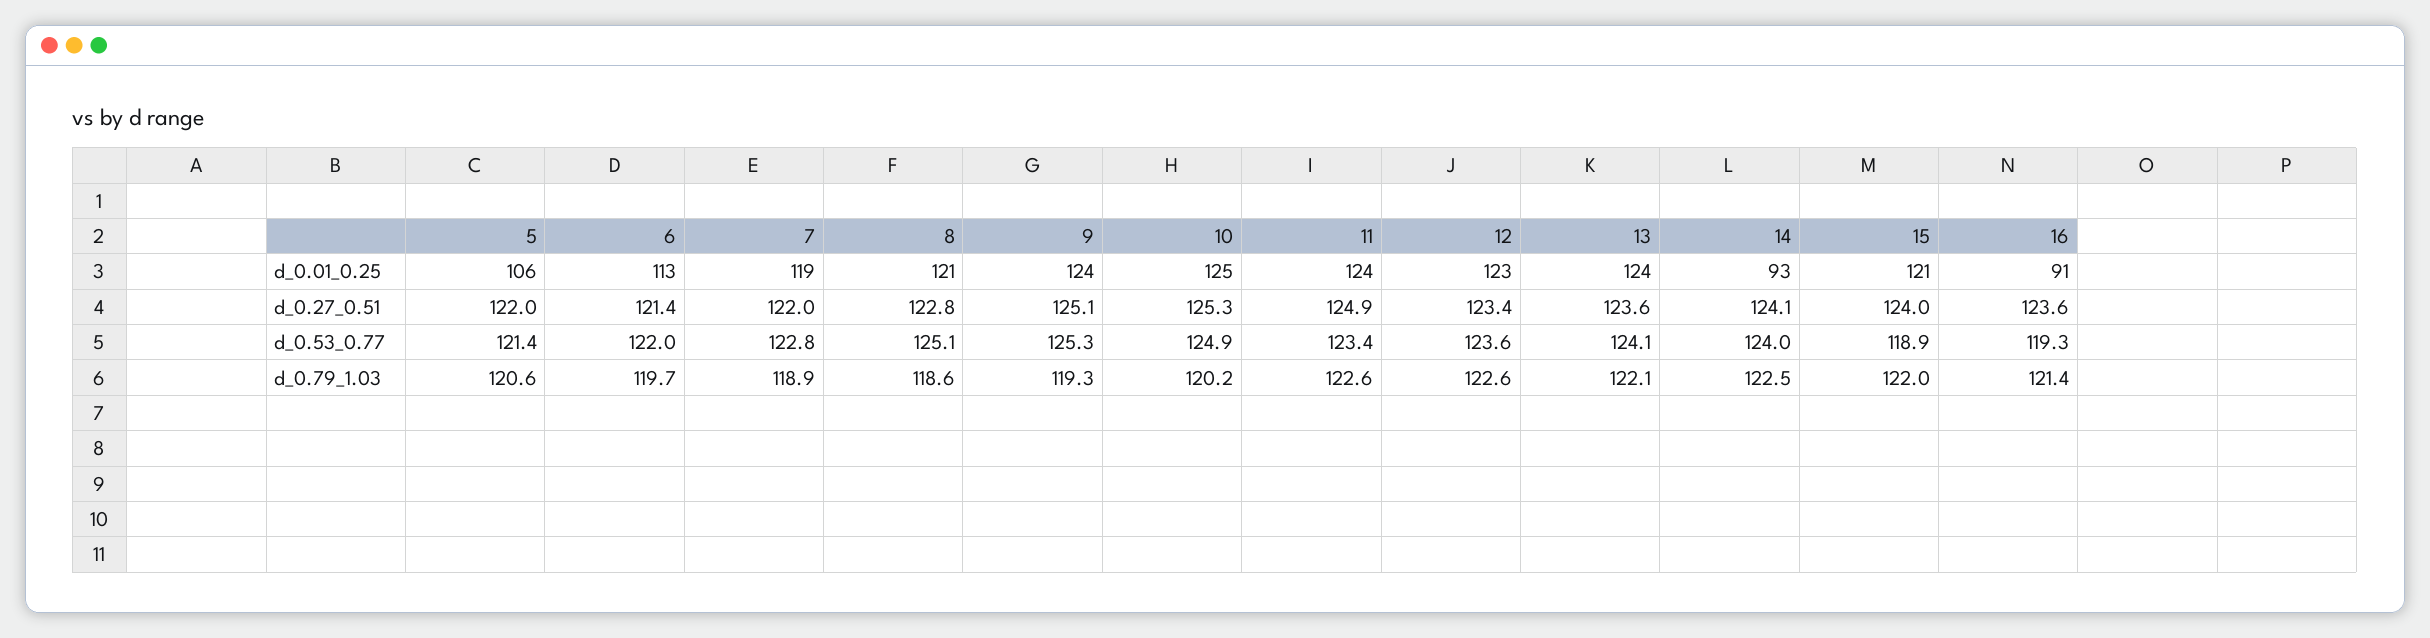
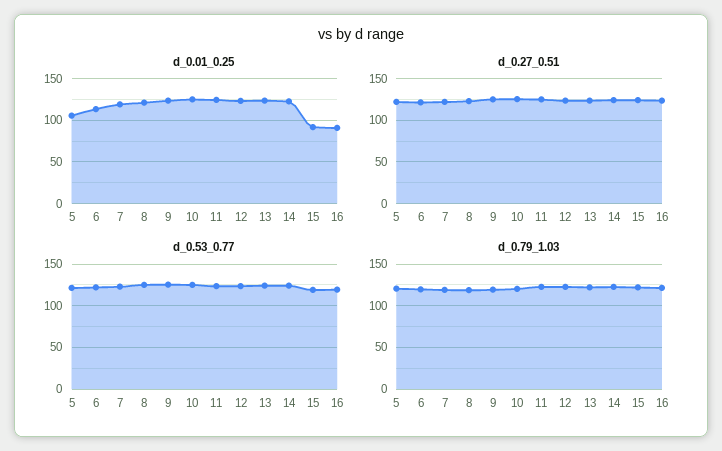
  {
    "d_0.01_0.25": {
      "5": 106,
      "6": 113,
      "7": 119,
      "8": 121,
      "9": 124,
      "10": 125,
      "11": 124,
      "12": 123,
      "13": 124,
-     "14": 93,
+     "14": 120,
-     "15": 121,
+     "15": 90,
      "16": 91
    },
    "d_0.27_0.51": {
      "5": 122,
      "6": 121.4,
      "7": 122,
      "8": 122.8,
      "9": 125.1,
      "10": 125.3,
      "11": 124.9,
      "12": 123.4,
      "13": 123.6,
      "14": 124.1,
      "15": 124,
      "16": 123.6
    },
    "d_0.53_0.77": {
      "5": 121.4,
      "6": 122,
      "7": 122.8,
      "8": 125.1,
      "9": 125.3,
      "10": 124.9,
      "11": 123.4,
      "12": 123.6,
      "13": 124.1,
      "14": 124,
      "15": 118.9,
      "16": 119.3
    },
    "d_0.79_1.03": {
      "5": 120.6,
      "6": 119.7,
      "7": 118.9,
      "8": 118.6,
      "9": 119.3,
      "10": 120.2,
      "11": 122.6,
      "12": 122.6,
      "13": 122.1,
      "14": 122.5,
      "15": 122,
      "16": 121.4
    }
  }

